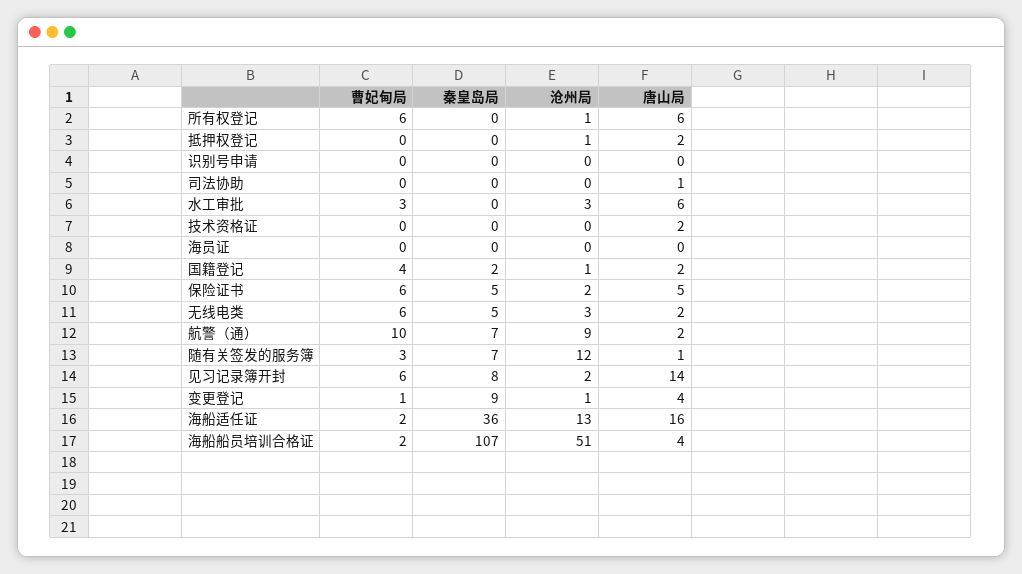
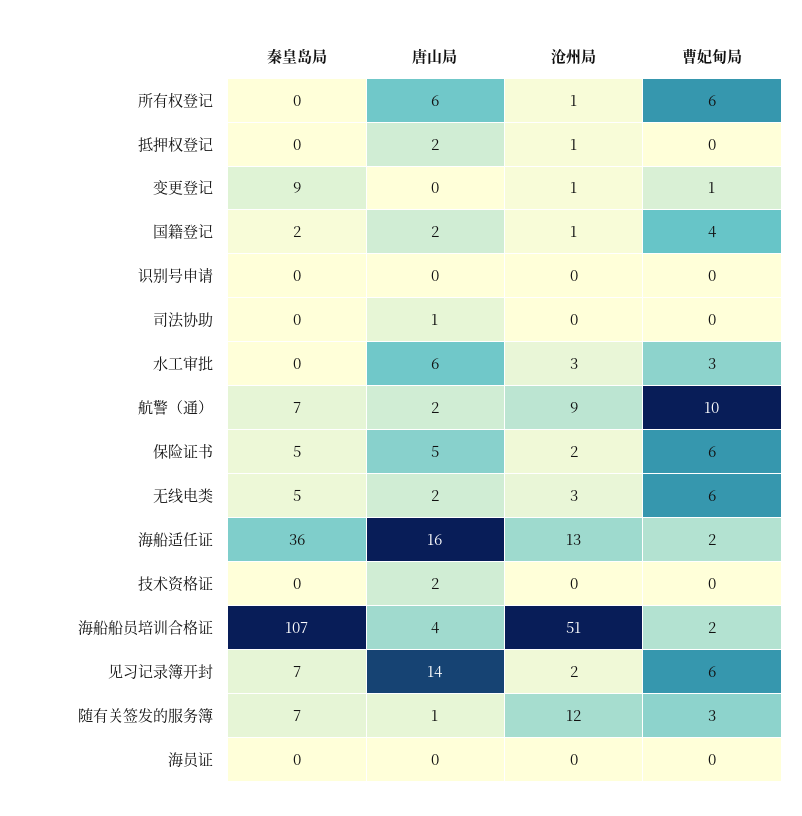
  {
    "曹妃甸局": {
      "所有权登记": 6,
      "抵押权登记": 0,
      "识别号申请": 0,
      "司法协助": 0,
      "水工审批": 3,
      "技术资格证": 0,
      "海员证": 0,
      "国籍登记": 4,
      "保险证书": 6,
      "无线电类": 6,
      "航警（通）": 10,
      "随有关签发的服务簿": 3,
      "见习记录簿开封": 6,
      "变更登记": 1,
      "海船适任证": 2,
      "海船船员培训合格证": 2
    },
    "秦皇岛局": {
      "所有权登记": 0,
      "抵押权登记": 0,
      "识别号申请": 0,
      "司法协助": 0,
      "水工审批": 0,
      "技术资格证": 0,
      "海员证": 0,
      "国籍登记": 2,
      "保险证书": 5,
      "无线电类": 5,
      "航警（通）": 7,
      "随有关签发的服务簿": 7,
-     "见习记录簿开封": 8,
+     "见习记录簿开封": 7,
      "变更登记": 9,
      "海船适任证": 36,
      "海船船员培训合格证": 107
    },
    "沧州局": {
      "所有权登记": 1,
      "抵押权登记": 1,
      "识别号申请": 0,
      "司法协助": 0,
      "水工审批": 3,
      "技术资格证": 0,
      "海员证": 0,
      "国籍登记": 1,
      "保险证书": 2,
      "无线电类": 3,
      "航警（通）": 9,
      "随有关签发的服务簿": 12,
      "见习记录簿开封": 2,
      "变更登记": 1,
      "海船适任证": 13,
      "海船船员培训合格证": 51
    },
    "唐山局": {
      "所有权登记": 6,
      "抵押权登记": 2,
      "识别号申请": 0,
      "司法协助": 1,
      "水工审批": 6,
      "技术资格证": 2,
      "海员证": 0,
      "国籍登记": 2,
      "保险证书": 5,
      "无线电类": 2,
      "航警（通）": 2,
      "随有关签发的服务簿": 1,
      "见习记录簿开封": 14,
-     "变更登记": 4,
+     "变更登记": 0,
      "海船适任证": 16,
      "海船船员培训合格证": 4
    }
  }

